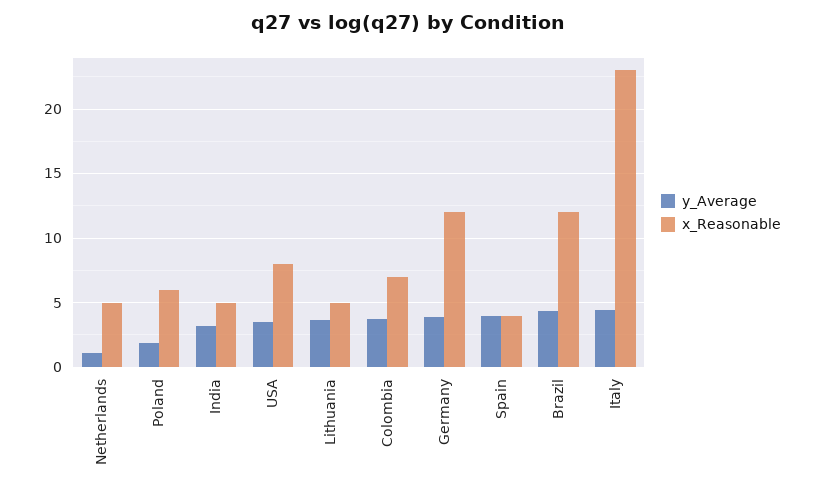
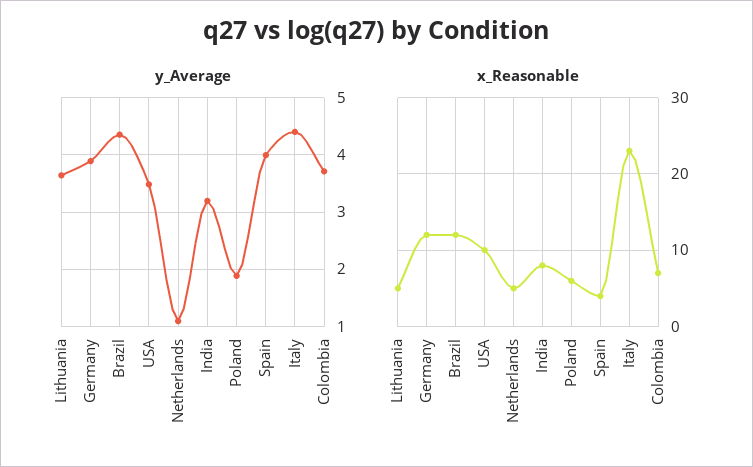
  {
    "y_Average": {
      "Netherlands": 1,
      "Poland": 1.8,
      "India": 3.2,
      "USA": 3.4,
      "Lithuania": 3.6,
      "Colombia": 3.8,
      "Germany": 3.8,
      "Spain": 4,
      "Brazil": 4.4,
      "Italy": 4.4
    },
    "x_Reasonable": {
      "Netherlands": 5,
      "Poland": 6,
-     "India": 5,
+     "India": 8,
-     "USA": 8,
+     "USA": 10,
      "Lithuania": 5,
      "Colombia": 7,
      "Germany": 12,
      "Spain": 4,
      "Brazil": 12,
      "Italy": 23
    }
  }

